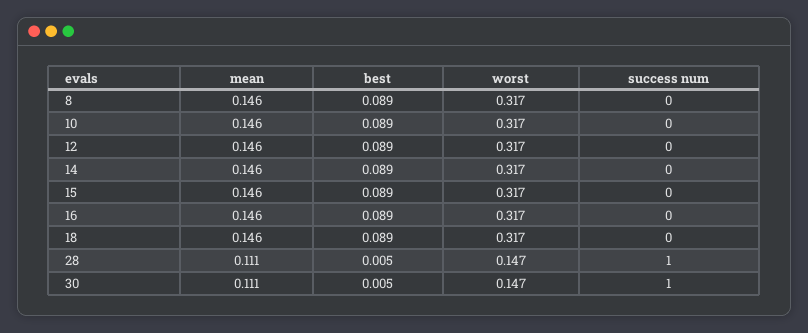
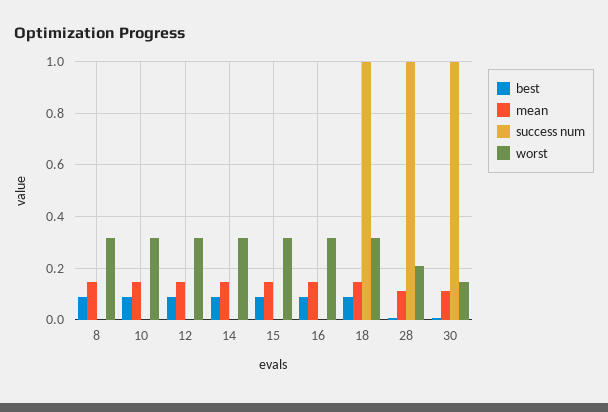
  {
    "mean": {
      "8": 0.146,
      "10": 0.146,
      "12": 0.146,
      "14": 0.146,
      "15": 0.146,
      "16": 0.146,
      "18": 0.146,
      "28": 0.111,
      "30": 0.111
    },
    "best": {
      "8": 0.089,
      "10": 0.089,
      "12": 0.089,
      "14": 0.089,
      "15": 0.089,
      "16": 0.089,
      "18": 0.089,
      "28": 0.005,
      "30": 0.005
    },
    "worst": {
      "8": 0.317,
      "10": 0.317,
      "12": 0.317,
      "14": 0.317,
      "15": 0.317,
      "16": 0.317,
      "18": 0.317,
-     "28": 0.147,
+     "28": 0.2,
      "30": 0.147
    },
    "success num": {
      "8": 0,
      "10": 0,
      "12": 0,
      "14": 0,
      "15": 0,
      "16": 0,
-     "18": 0,
+     "18": 1,
      "28": 1,
      "30": 1
    }
  }

